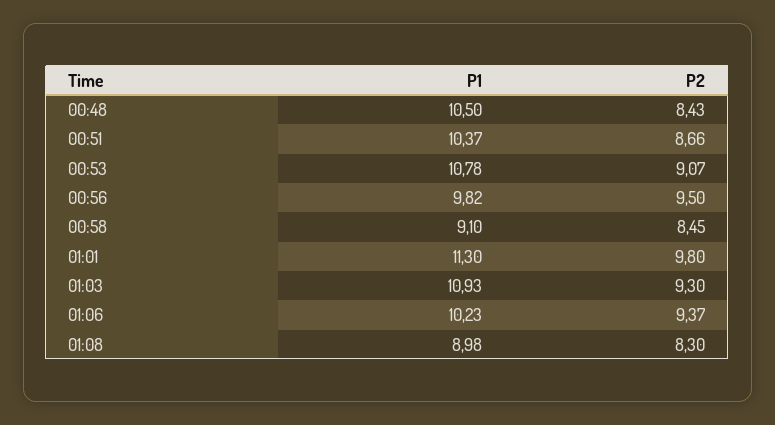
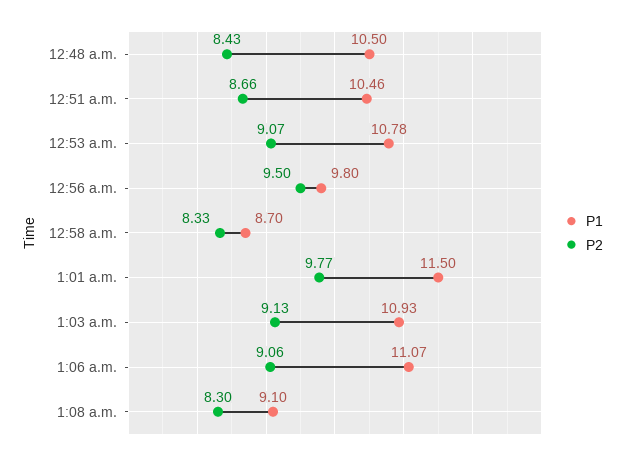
  {
    "P1": {
      "00:48": 10.5,
-     "00:51": 10.37,
+     "00:51": 10.46,
      "00:53": 10.78,
-     "00:56": 9.82,
+     "00:56": 9.8,
-     "00:58": 9.1,
+     "00:58": 8.7,
-     "01:01": 11.3,
+     "01:01": 11.5,
      "01:03": 10.93,
-     "01:06": 10.23,
+     "01:06": 11.07,
-     "01:08": 8.98
+     "01:08": 9.1
    },
    "P2": {
      "00:48": 8.43,
      "00:51": 8.66,
      "00:53": 9.07,
      "00:56": 9.5,
-     "00:58": 8.45,
+     "00:58": 8.33,
-     "01:01": 9.8,
+     "01:01": 9.77,
-     "01:03": 9.3,
+     "01:03": 9.13,
-     "01:06": 9.37,
+     "01:06": 9.06,
      "01:08": 8.3
    }
  }

